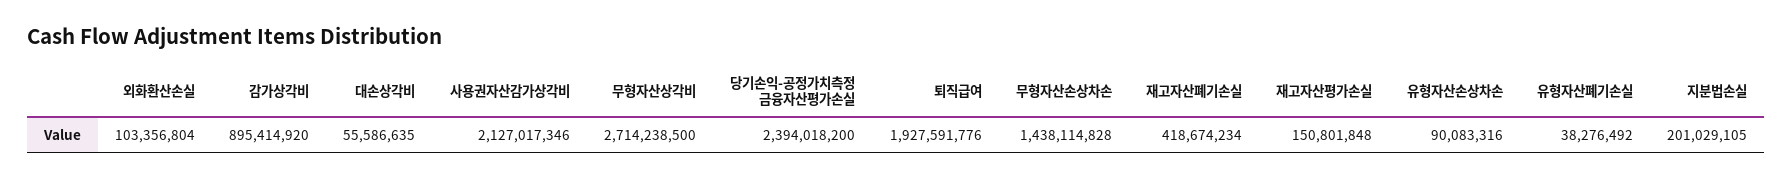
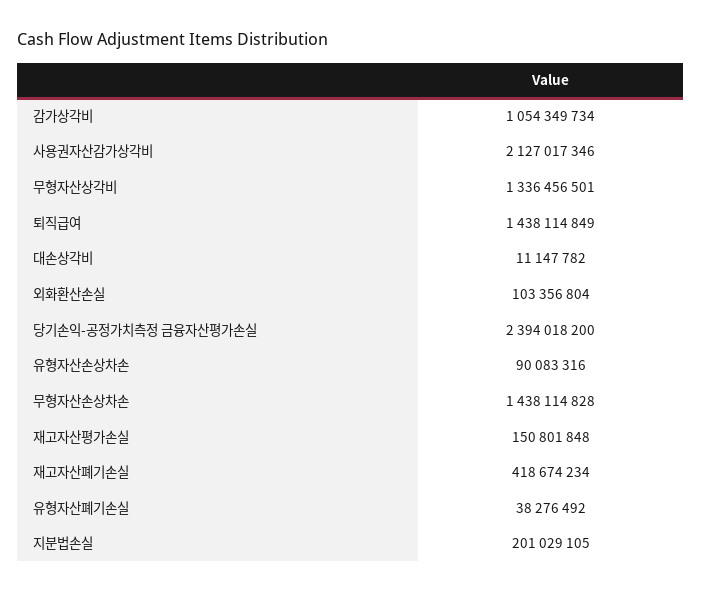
  {
    "외화환산손실": 103356804,
-   "감가상각비": 895414920,
+   "감가상각비": 1054349734,
-   "대손상각비": 55586635,
+   "대손상각비": 11147782,
    "사용권자산감가상각비": 2127017346,
-   "무형자산상각비": 2714238500,
+   "무형자산상각비": 1336456501,
    "당기손익-공정가치측정 금융자산평가손실": 2394018200,
-   "퇴직급여": 1927591776,
+   "퇴직급여": 1438114849,
    "무형자산손상차손": 1438114828,
    "재고자산폐기손실": 418674234,
    "재고자산평가손실": 150801848,
    "유형자산손상차손": 90083316,
    "유형자산폐기손실": 38276492,
    "지분법손실": 201029105
  }

